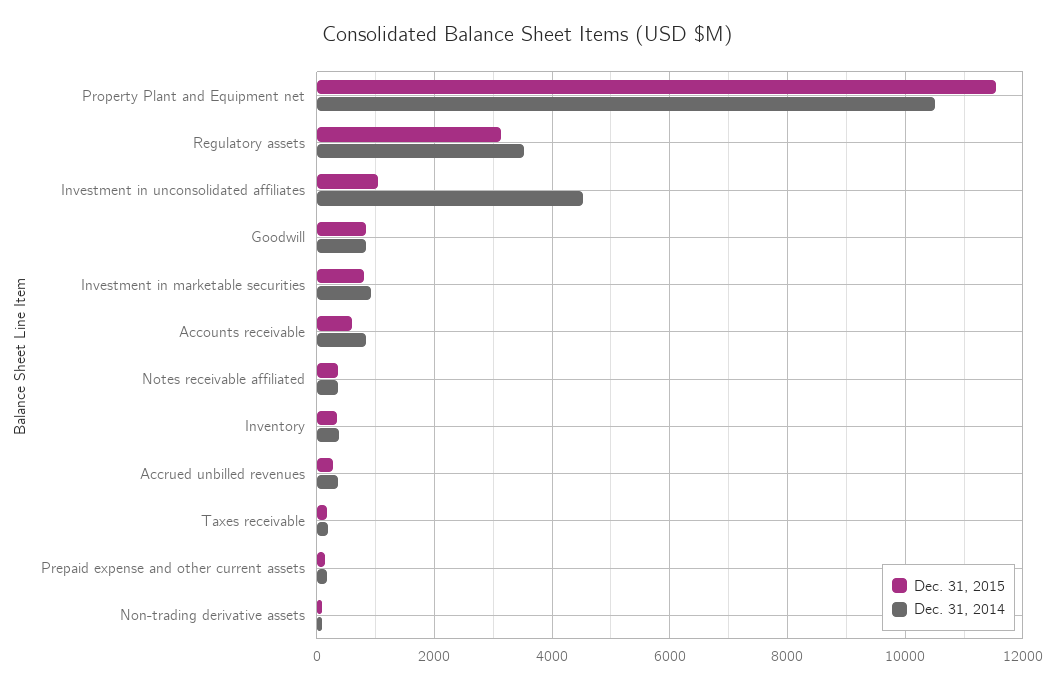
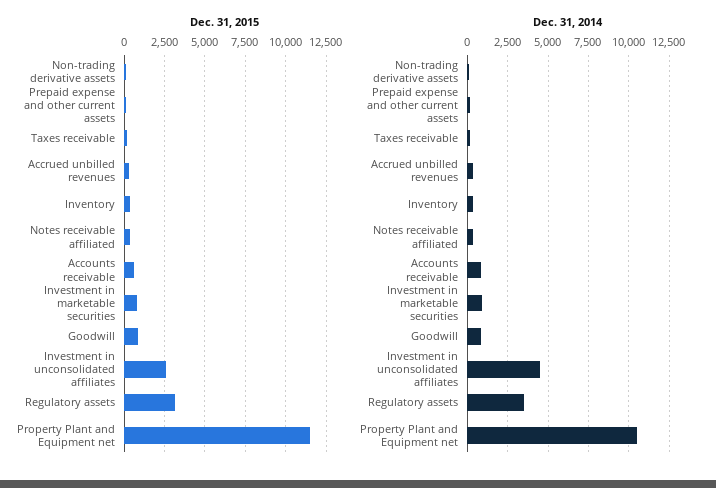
  {
    "Dec. 31, 2015": {
      "Property Plant and Equipment net": 11600,
      "Regulatory assets": 3200,
-     "Investment in unconsolidated affiliates": 1000,
+     "Investment in unconsolidated affiliates": 2500,
      "Goodwill": 800,
      "Investment in marketable securities": 800,
      "Accounts receivable": 600,
      "Notes receivable affiliated": 400,
      "Inventory": 400,
      "Accrued unbilled revenues": 200,
      "Taxes receivable": 200,
      "Prepaid expense and other current assets": 200,
      "Non-trading derivative assets": 0
    },
    "Dec. 31, 2014": {
      "Property Plant and Equipment net": 10600,
      "Regulatory assets": 3600,
      "Investment in unconsolidated affiliates": 4600,
      "Goodwill": 800,
      "Investment in marketable securities": 1000,
      "Accounts receivable": 800,
      "Notes receivable affiliated": 400,
      "Inventory": 400,
      "Accrued unbilled revenues": 400,
      "Taxes receivable": 200,
      "Prepaid expense and other current assets": 200,
      "Non-trading derivative assets": 0
    }
  }

